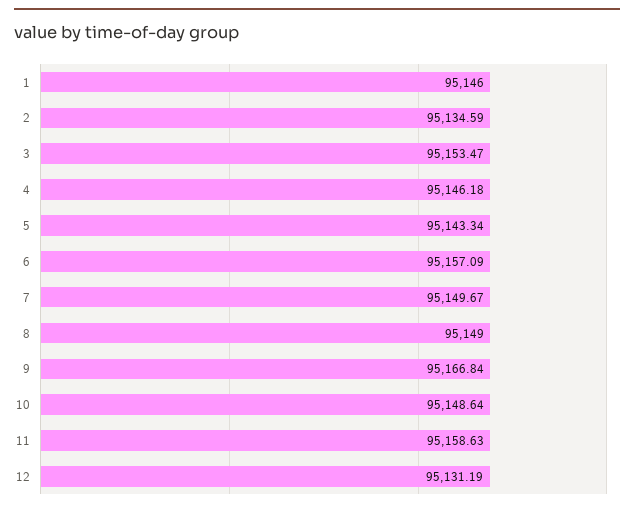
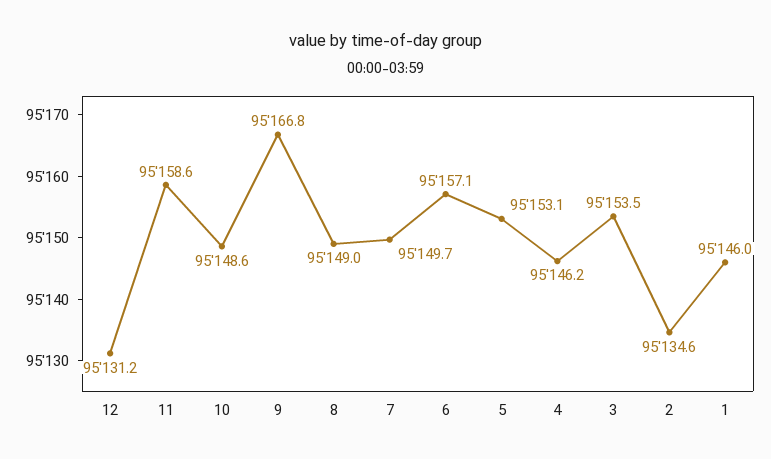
  {
    "1": 95146,
    "2": 95134.59,
    "3": 95153.47,
    "4": 95146.18,
-   "5": 95143.34,
+   "5": 95153.1,
    "6": 95157.09,
    "7": 95149.67,
    "8": 95149,
    "9": 95166.84,
    "10": 95148.64,
    "11": 95158.63,
    "12": 95131.19
  }

